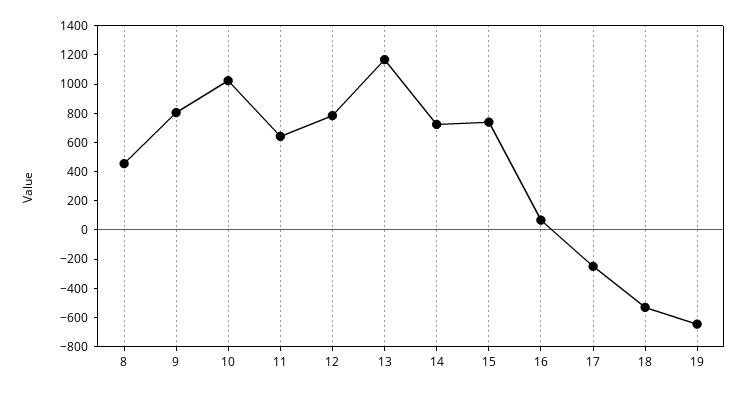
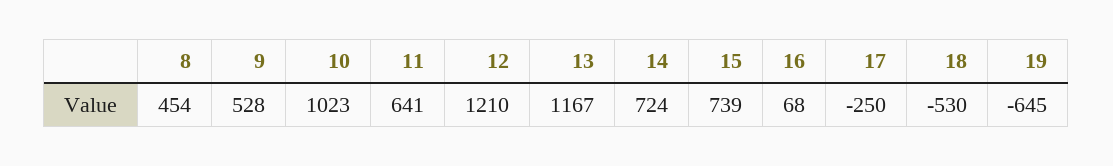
  {
    "8": 454,
-   "9": 800,
+   "9": 528,
    "10": 1023,
    "11": 641,
-   "12": 800,
+   "12": 1210,
    "13": 1167,
    "14": 724,
    "15": 739,
    "16": 68,
    "17": -250,
    "18": -530,
    "19": -645
  }

